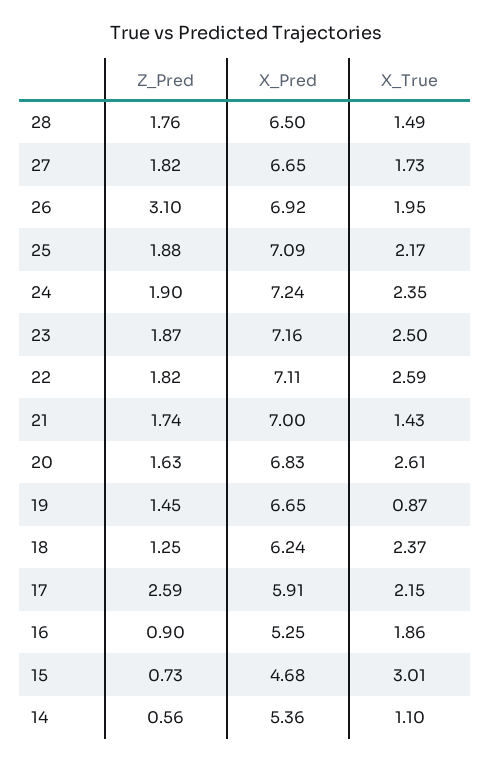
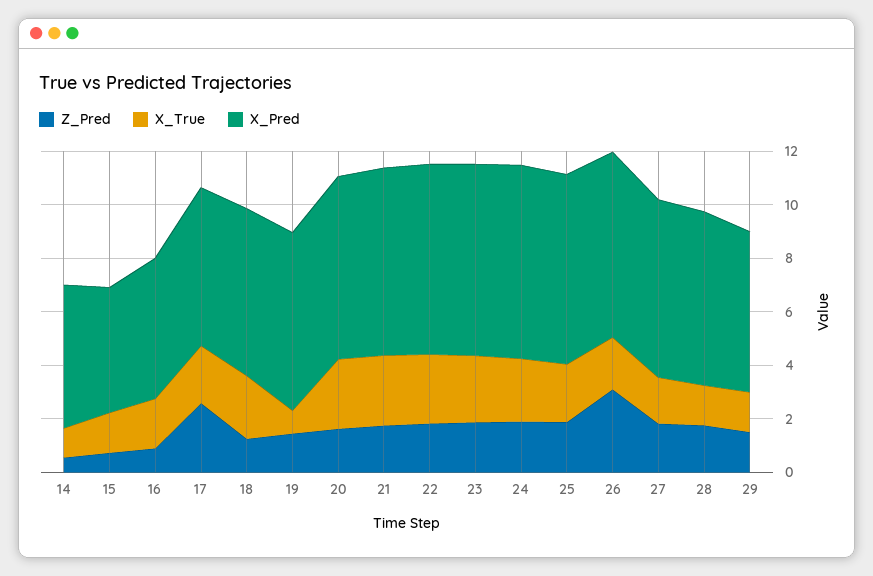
  {
    "Z_Pred": {
      "28": 1.76,
      "27": 1.82,
      "26": 3.1,
      "25": 1.88,
      "24": 1.9,
      "23": 1.87,
      "22": 1.82,
      "21": 1.74,
      "20": 1.63,
      "19": 1.45,
      "18": 1.25,
      "17": 2.59,
      "16": 0.9,
      "15": 0.73,
-     "14": 0.56
+     "14": 0.56,
+     "29": 1.5
    },
    "X_Pred": {
      "28": 6.5,
      "27": 6.65,
      "26": 6.92,
      "25": 7.09,
      "24": 7.24,
      "23": 7.16,
      "22": 7.11,
      "21": 7,
      "20": 6.83,
      "19": 6.65,
      "18": 6.24,
      "17": 5.91,
      "16": 5.25,
      "15": 4.68,
-     "14": 5.36
+     "14": 5.36,
+     "29": 6
    },
    "X_True": {
      "28": 1.49,
      "27": 1.73,
      "26": 1.95,
      "25": 2.17,
      "24": 2.35,
      "23": 2.5,
      "22": 2.59,
-     "21": 1.43,
+     "21": 2.5,
      "20": 2.61,
      "19": 0.87,
      "18": 2.37,
      "17": 2.15,
      "16": 1.86,
-     "15": 3.01,
+     "15": 1.5,
-     "14": 1.1
+     "14": 1.1,
+     "29": 1.5
    }
  }

